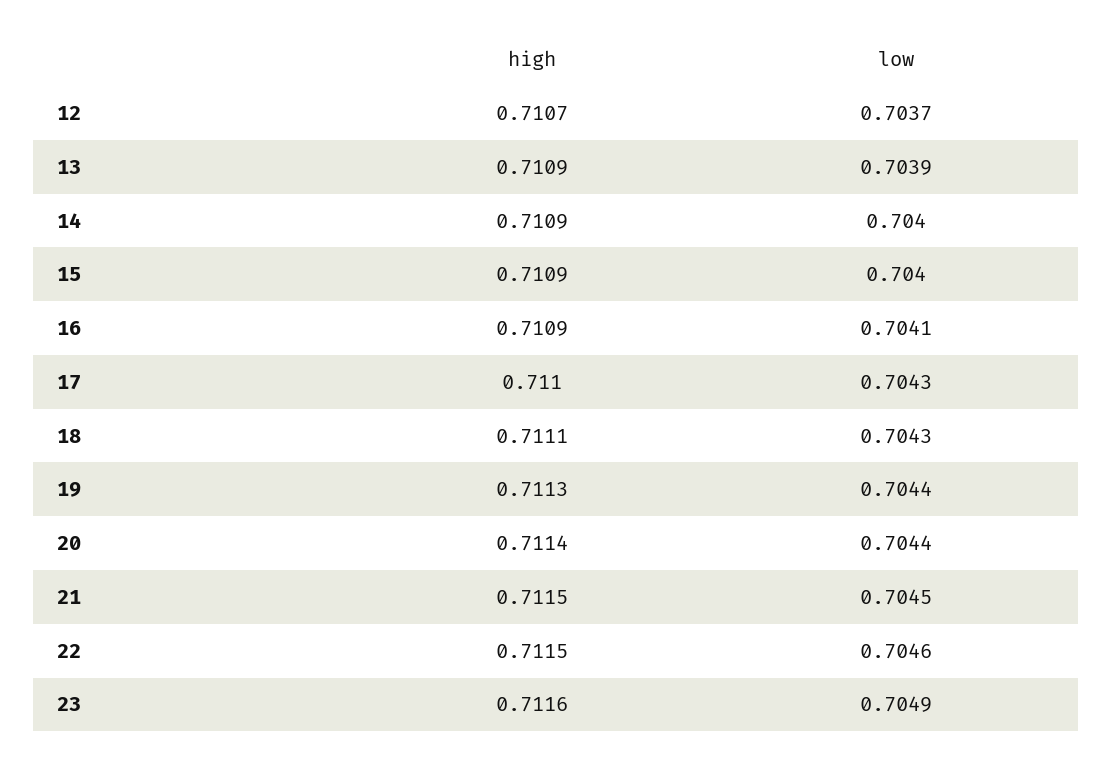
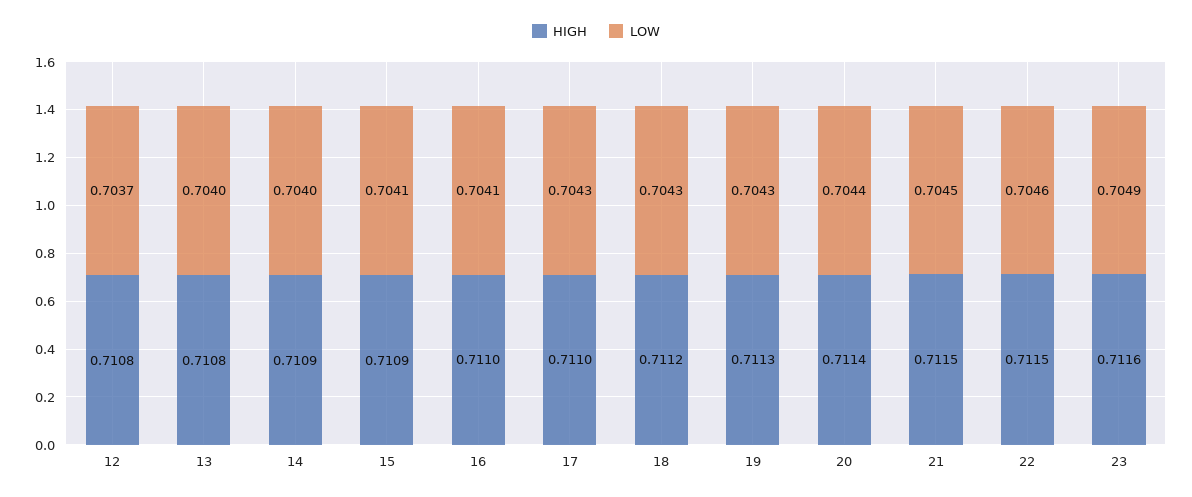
  {
    "high": {
-     "12": 0.7107,
+     "12": 0.7108,
-     "13": 0.7109,
+     "13": 0.7108,
      "14": 0.7109,
      "15": 0.7109,
-     "16": 0.7109,
+     "16": 0.711,
      "17": 0.711,
-     "18": 0.7111,
+     "18": 0.7112,
      "19": 0.7113,
      "20": 0.7114,
      "21": 0.7115,
      "22": 0.7115,
      "23": 0.7116
    },
    "low": {
      "12": 0.7037,
-     "13": 0.7039,
+     "13": 0.704,
      "14": 0.704,
-     "15": 0.704,
+     "15": 0.7041,
      "16": 0.7041,
      "17": 0.7043,
      "18": 0.7043,
-     "19": 0.7044,
+     "19": 0.7043,
      "20": 0.7044,
      "21": 0.7045,
      "22": 0.7046,
      "23": 0.7049
    }
  }

